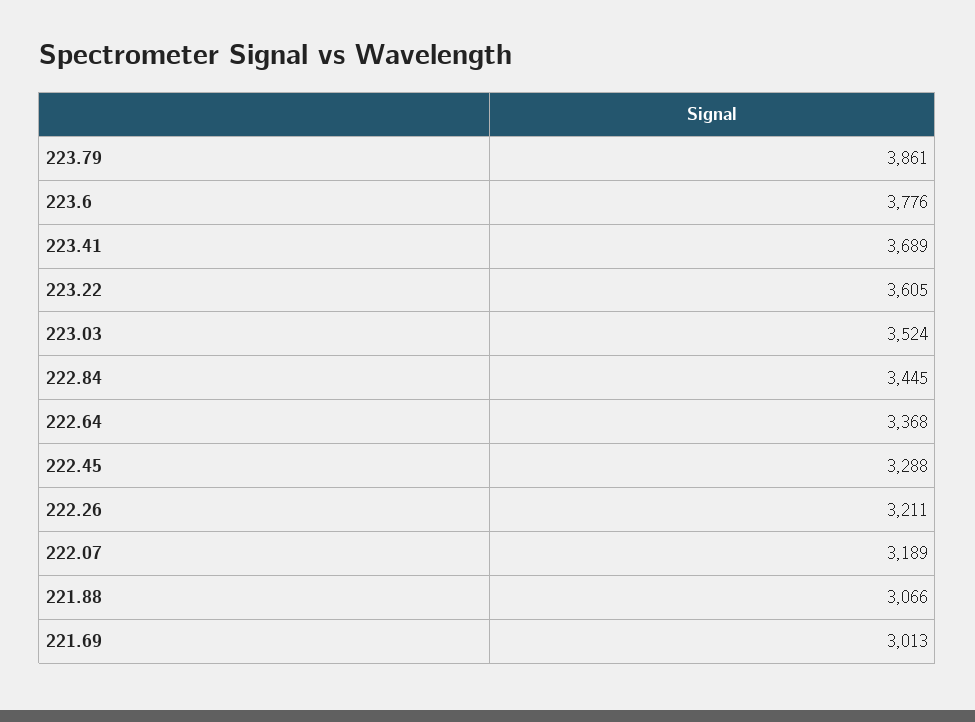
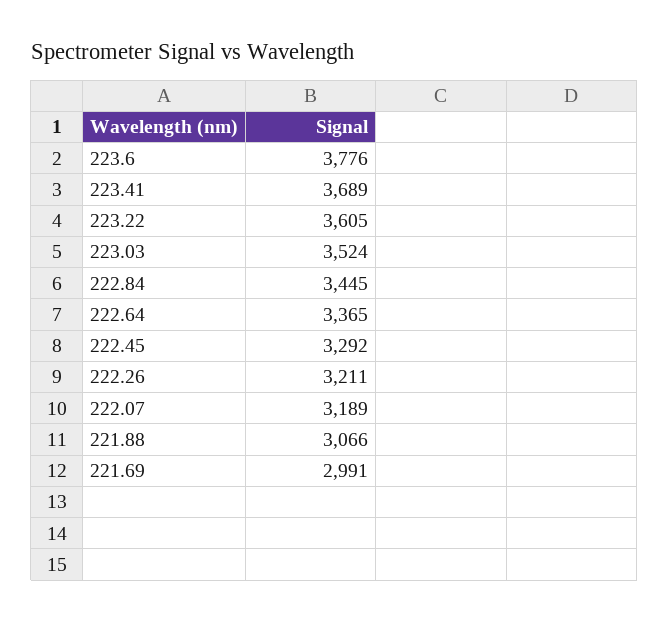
  {
-   "223.79": 3861,
    "223.6": 3776,
    "223.41": 3689,
    "223.22": 3605,
    "223.03": 3524,
    "222.84": 3445,
-   "222.64": 3368,
+   "222.64": 3365,
-   "222.45": 3288,
+   "222.45": 3292,
    "222.26": 3211,
    "222.07": 3189,
    "221.88": 3066,
-   "221.69": 3013
+   "221.69": 2991
  }

